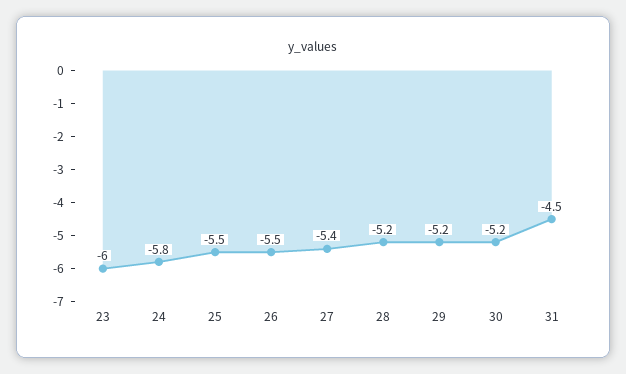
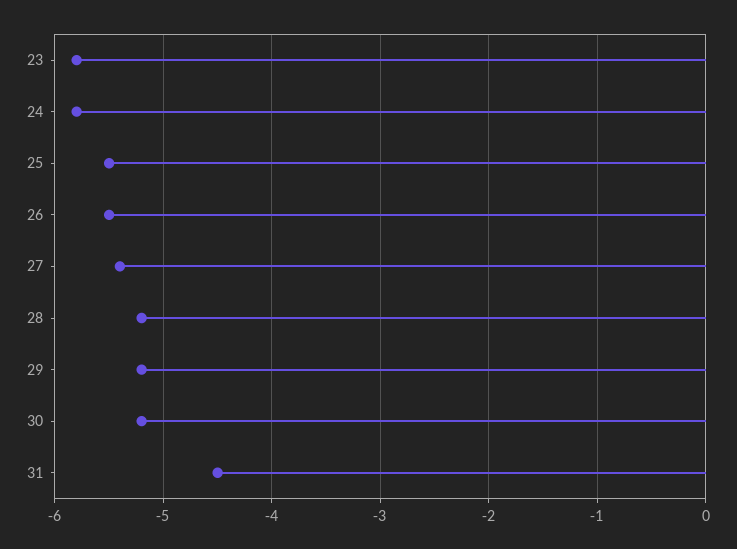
  {
-   "23": -6,
+   "23": -5.8,
    "24": -5.8,
    "25": -5.5,
    "26": -5.5,
    "27": -5.4,
    "28": -5.2,
    "29": -5.2,
    "30": -5.2,
    "31": -4.5
  }

